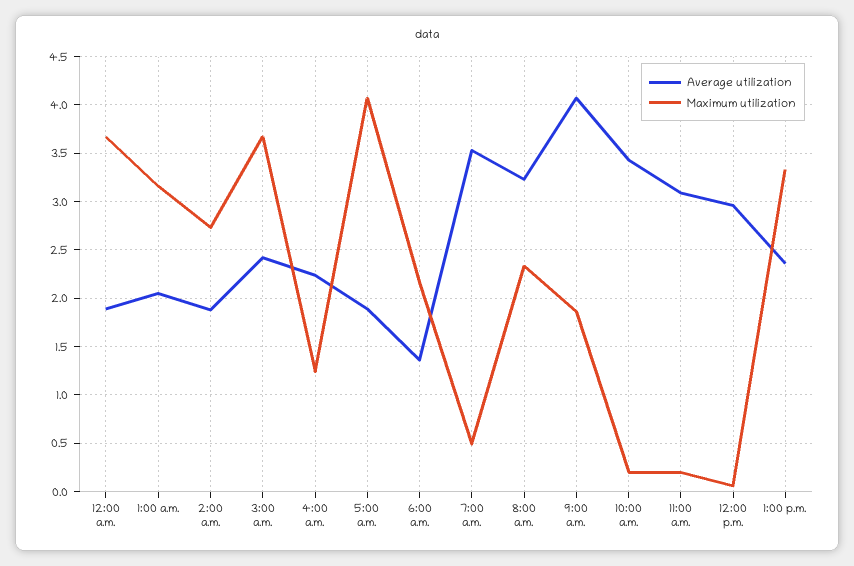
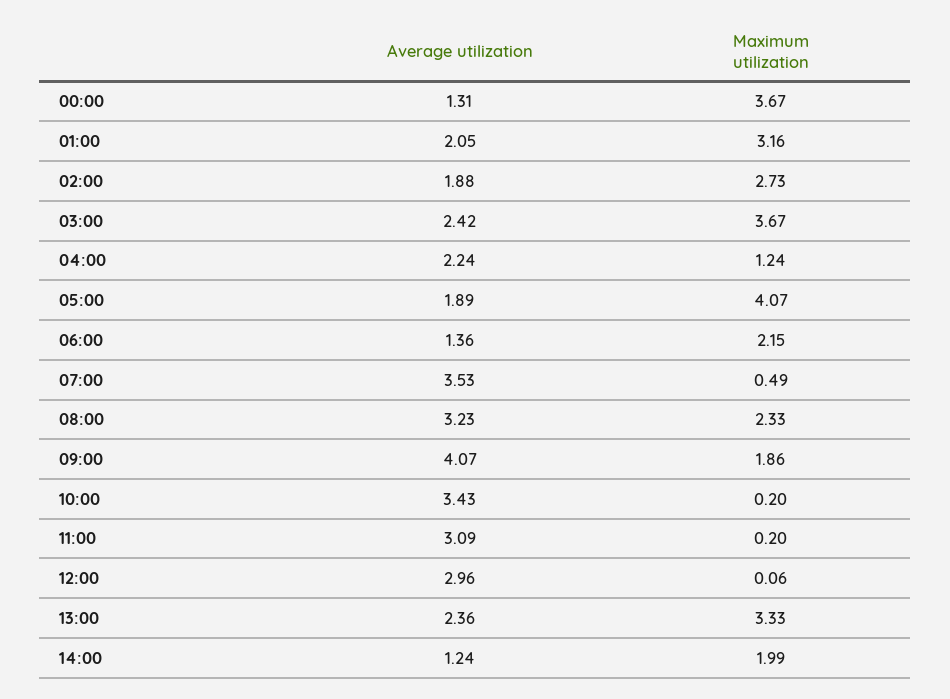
  {
    "Average utilization": {
-     "12:00 a.m.": 1.9,
+     "12:00 a.m.": 1.31,
      "1:00 a.m.": 2.05,
      "2:00 a.m.": 1.88,
      "3:00 a.m.": 2.42,
      "4:00 a.m.": 2.24,
      "5:00 a.m.": 1.89,
      "6:00 a.m.": 1.36,
      "7:00 a.m.": 3.53,
      "8:00 a.m.": 3.23,
      "9:00 a.m.": 4.07,
      "10:00 a.m.": 3.43,
      "11:00 a.m.": 3.09,
      "12:00 p.m.": 2.96,
-     "1:00 p.m.": 2.36
+     "1:00 p.m.": 2.36,
+     "14:00": 1.24
    },
    "Maximum utilization": {
      "12:00 a.m.": 3.67,
      "1:00 a.m.": 3.16,
      "2:00 a.m.": 2.73,
      "3:00 a.m.": 3.67,
      "4:00 a.m.": 1.24,
      "5:00 a.m.": 4.07,
      "6:00 a.m.": 2.15,
      "7:00 a.m.": 0.49,
      "8:00 a.m.": 2.33,
      "9:00 a.m.": 1.86,
      "10:00 a.m.": 0.2,
      "11:00 a.m.": 0.2,
      "12:00 p.m.": 0.06,
-     "1:00 p.m.": 3.33
+     "1:00 p.m.": 3.33,
+     "14:00": 1.99
    }
  }

